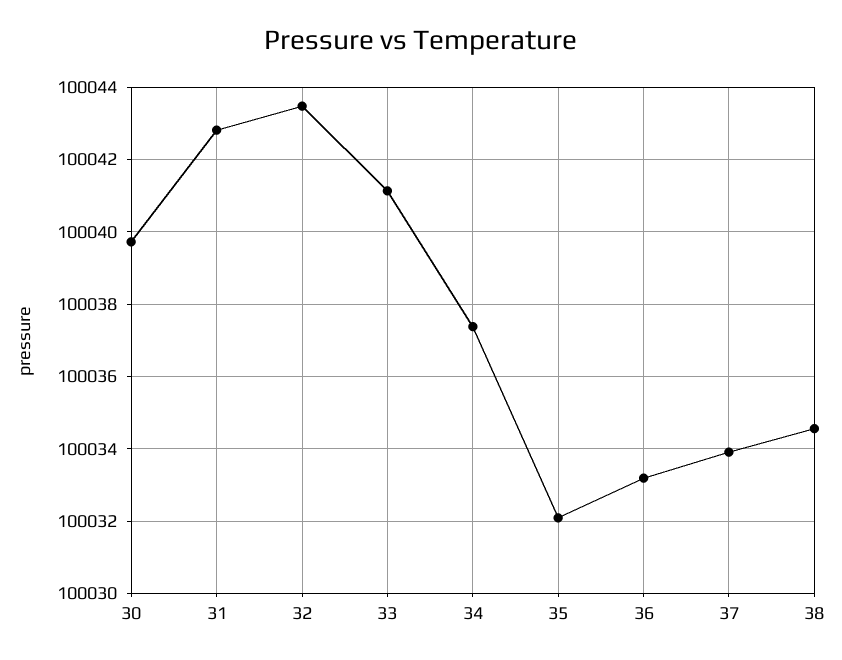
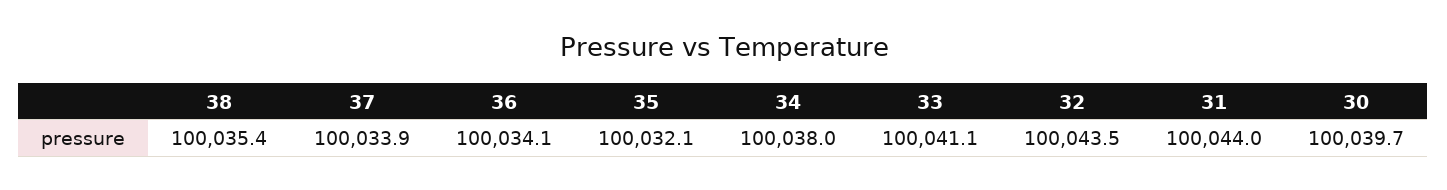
  {
    "30": 100039.7,
-   "31": 100042.8,
+   "31": 100044,
    "32": 100043.5,
    "33": 100041.1,
-   "34": 100037.4,
+   "34": 100038,
    "35": 100032.1,
-   "36": 100033.2,
+   "36": 100034.1,
    "37": 100033.9,
-   "38": 100034.6
+   "38": 100035.4
  }

